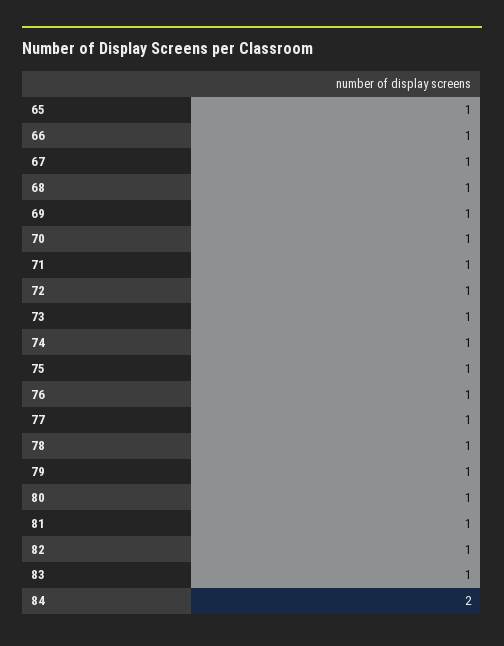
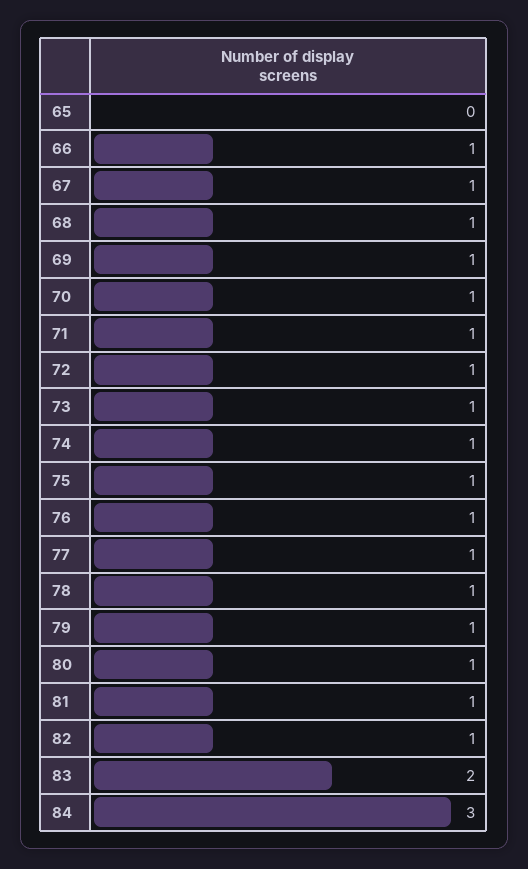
  {
-   "65": 1,
+   "65": 0,
    "66": 1,
    "67": 1,
    "68": 1,
    "69": 1,
    "70": 1,
    "71": 1,
    "72": 1,
    "73": 1,
    "74": 1,
    "75": 1,
    "76": 1,
    "77": 1,
    "78": 1,
    "79": 1,
    "80": 1,
    "81": 1,
    "82": 1,
-   "83": 1,
+   "83": 2,
-   "84": 2
+   "84": 3
  }

